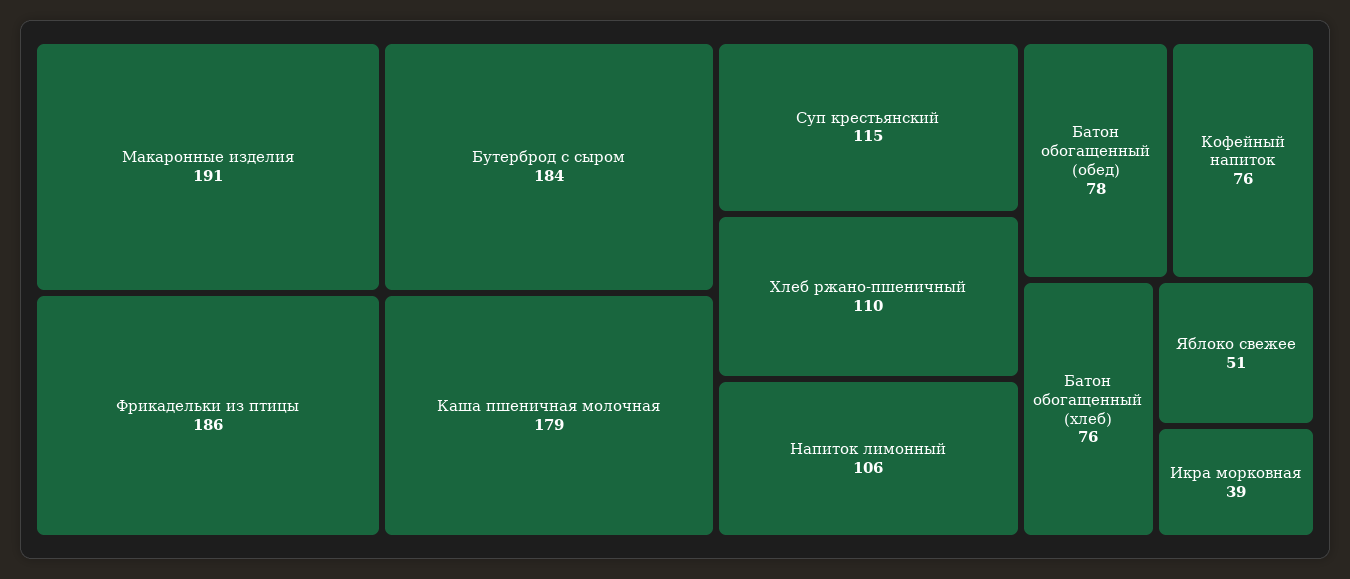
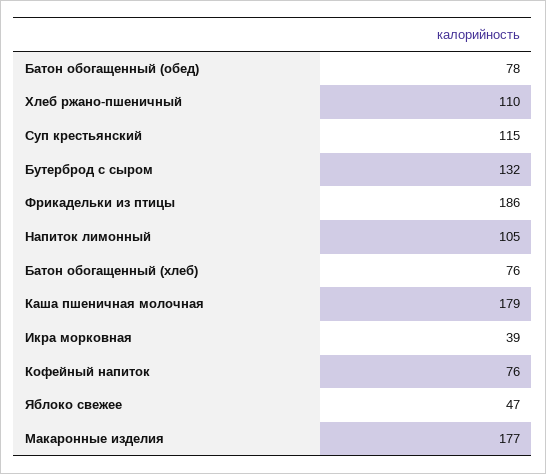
  {
-   "Макаронные изделия": 191,
+   "Макаронные изделия": 177,
    "Фрикадельки из птицы": 186,
-   "Бутерброд с сыром": 184,
+   "Бутерброд с сыром": 132,
    "Каша пшеничная молочная": 179,
    "Суп крестьянский": 115,
    "Хлеб ржано-пшеничный": 110,
-   "Напиток лимонный": 106,
+   "Напиток лимонный": 105,
    "Батон обогащенный (обед)": 78,
    "Кофейный напиток": 76,
    "Батон обогащенный (хлеб)": 76,
-   "Яблоко свежее": 51,
+   "Яблоко свежее": 47,
    "Икра морковная": 39
  }

